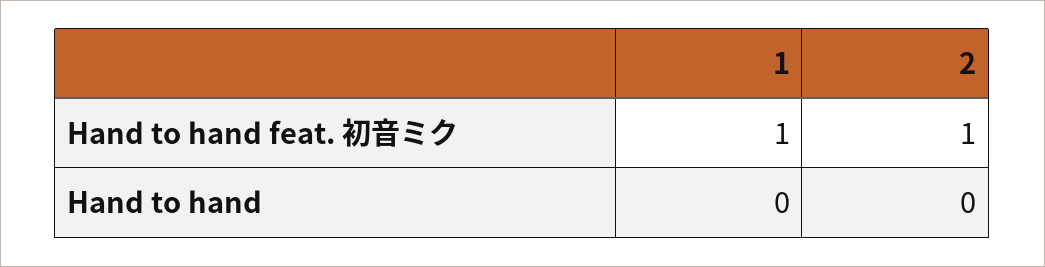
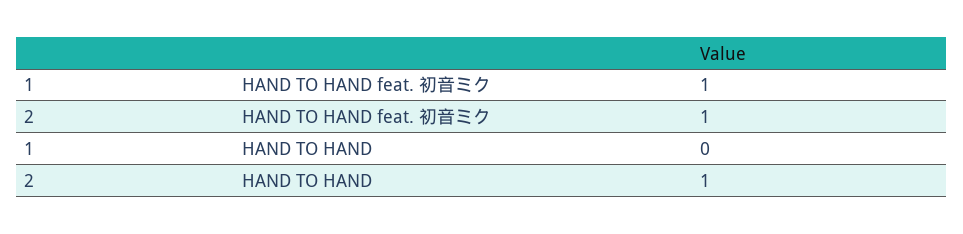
  {
    "1": {
      "Hand to hand feat. 初音ミク": 1,
      "Hand to hand": 0
    },
    "2": {
      "Hand to hand feat. 初音ミク": 1,
-     "Hand to hand": 0
+     "Hand to hand": 1
    }
  }

